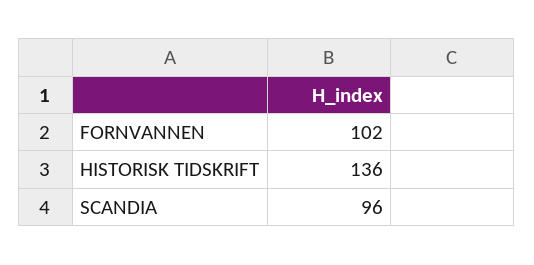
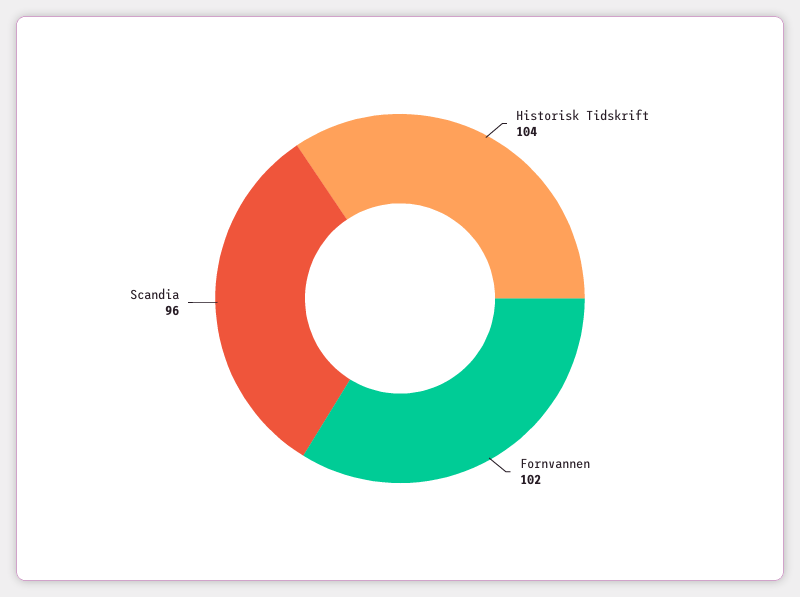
  {
    "FORNVANNEN": 102,
-   "HISTORISK TIDSKRIFT": 136,
+   "HISTORISK TIDSKRIFT": 104,
    "SCANDIA": 96
  }

